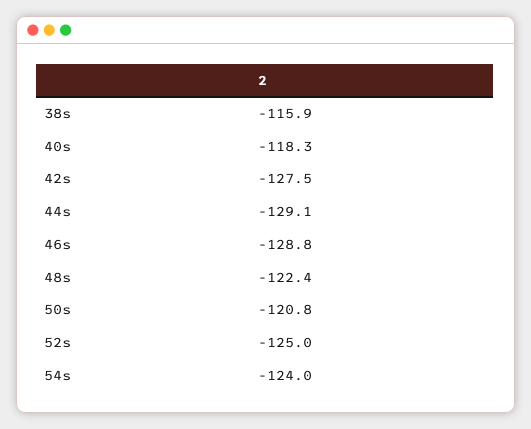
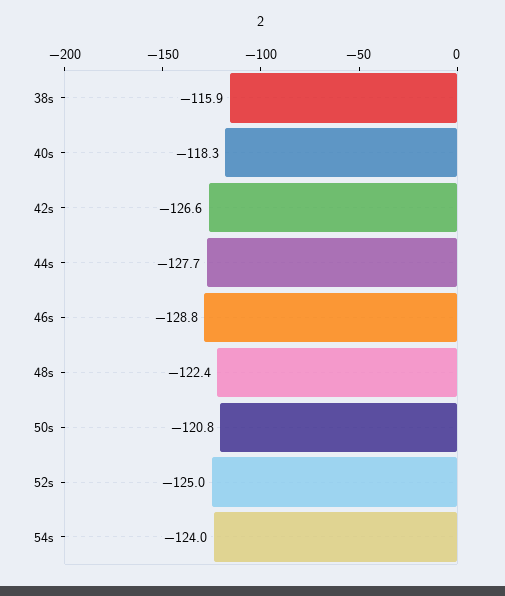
  {
    "38s": -115.9,
    "40s": -118.3,
-   "42s": -127.5,
+   "42s": -126.6,
-   "44s": -129.1,
+   "44s": -127.7,
    "46s": -128.8,
    "48s": -122.4,
    "50s": -120.8,
    "52s": -125,
    "54s": -124
  }

